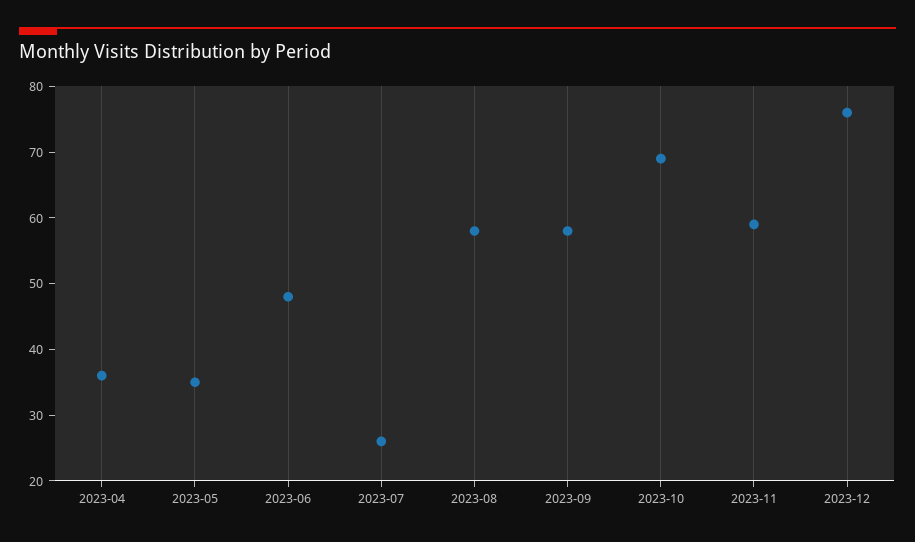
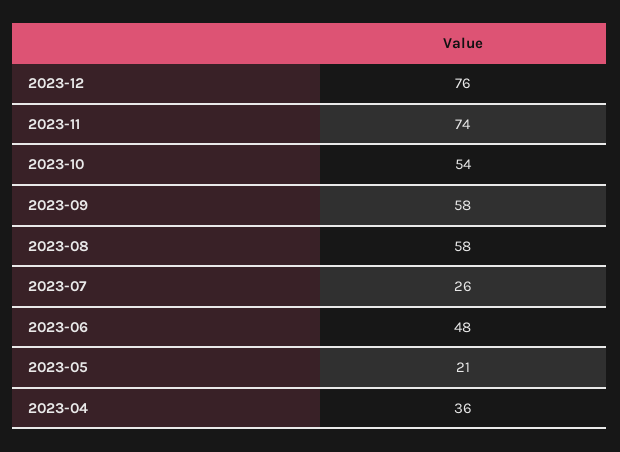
  {
    "2023-04": 36,
-   "2023-05": 35,
+   "2023-05": 21,
    "2023-06": 48,
    "2023-07": 26,
    "2023-08": 58,
    "2023-09": 58,
-   "2023-10": 70,
+   "2023-10": 54,
-   "2023-11": 60,
+   "2023-11": 74,
    "2023-12": 76
  }

